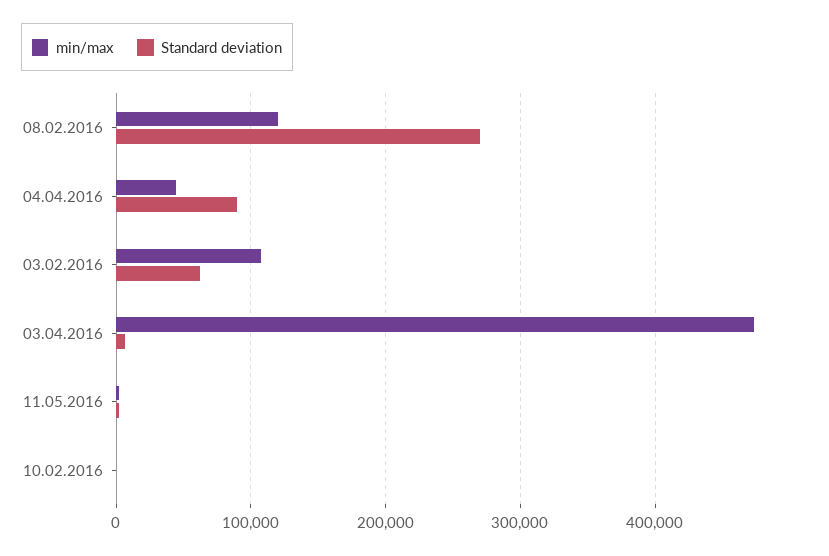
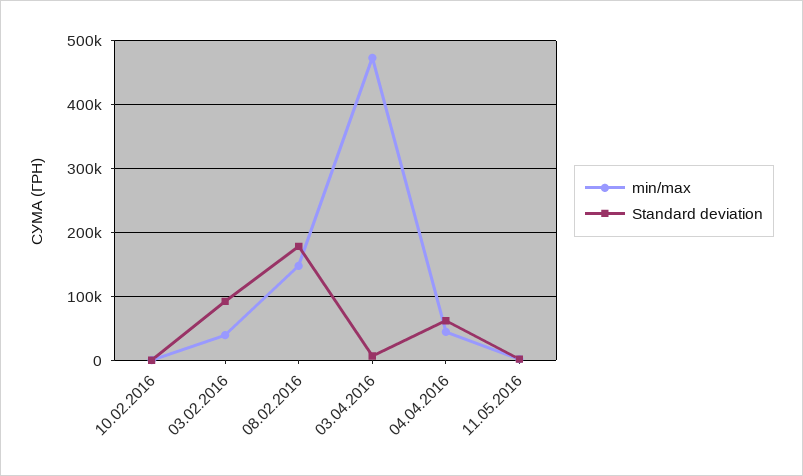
  {
    "min/max": {
-     "08.02.2016": 120000,
+     "08.02.2016": 150000,
      "04.04.2016": 40000,
-     "03.02.2016": 110000,
+     "03.02.2016": 40000,
      "03.04.2016": 470000,
      "11.05.2016": 0,
      "10.02.2016": 0
    },
    "Standard deviation": {
-     "08.02.2016": 270000,
+     "08.02.2016": 180000,
-     "04.04.2016": 90000,
+     "04.04.2016": 60000,
-     "03.02.2016": 60000,
+     "03.02.2016": 90000,
      "03.04.2016": 10000,
      "11.05.2016": 0,
      "10.02.2016": 0
    }
  }

